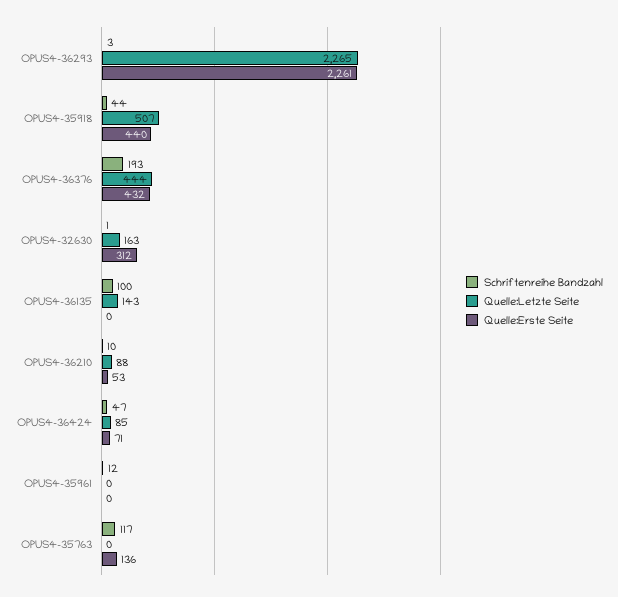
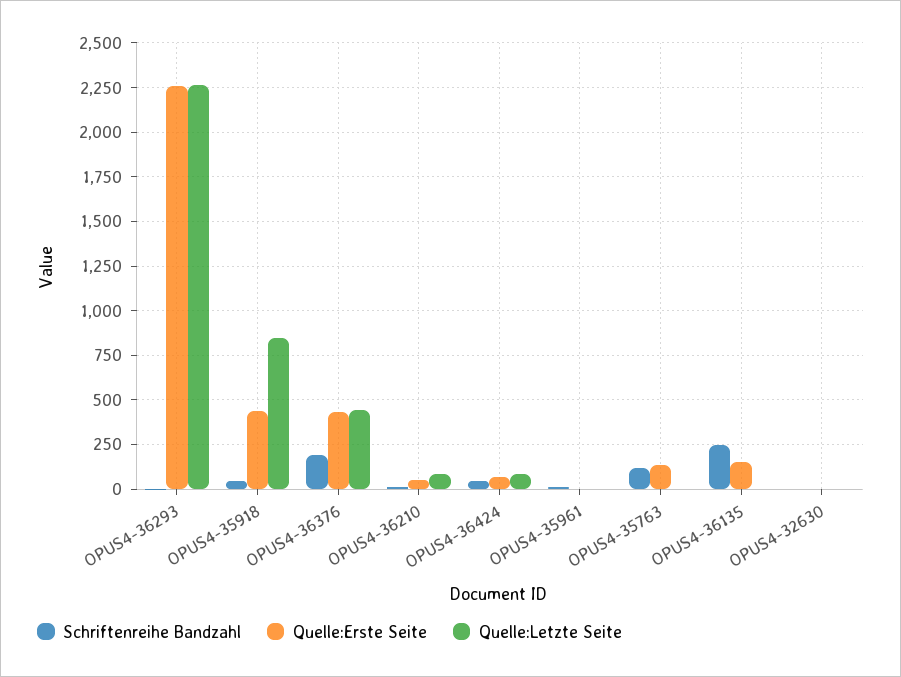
  {
    "Schriftenreihe Bandzahl": {
      "OPUS4-36293": 3,
      "OPUS4-35918": 44,
      "OPUS4-36376": 193,
      "OPUS4-32630": 1,
-     "OPUS4-36135": 100,
+     "OPUS4-36135": 250,
      "OPUS4-36210": 10,
      "OPUS4-36424": 47,
      "OPUS4-35961": 12,
      "OPUS4-35763": 117
    },
    "Quelle:Letzte Seite": {
      "OPUS4-36293": 2265,
-     "OPUS4-35918": 507,
+     "OPUS4-35918": 850,
      "OPUS4-36376": 444,
-     "OPUS4-32630": 163,
+     "OPUS4-32630": 0,
-     "OPUS4-36135": 143,
+     "OPUS4-36135": 0,
      "OPUS4-36210": 88,
      "OPUS4-36424": 85,
      "OPUS4-35961": 0,
      "OPUS4-35763": 0
    },
    "Quelle:Erste Seite": {
      "OPUS4-36293": 2261,
      "OPUS4-35918": 440,
      "OPUS4-36376": 432,
-     "OPUS4-32630": 312,
+     "OPUS4-32630": 0,
-     "OPUS4-36135": 0,
+     "OPUS4-36135": 150,
      "OPUS4-36210": 53,
      "OPUS4-36424": 71,
      "OPUS4-35961": 0,
      "OPUS4-35763": 136
    }
  }

